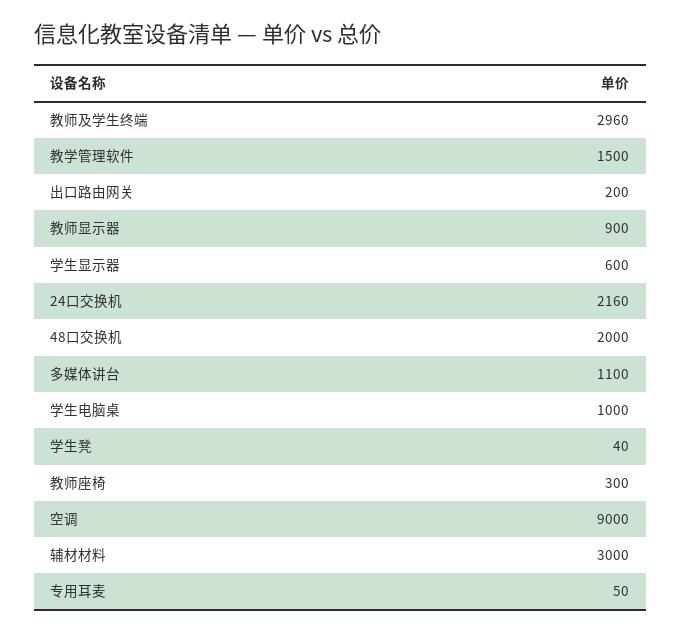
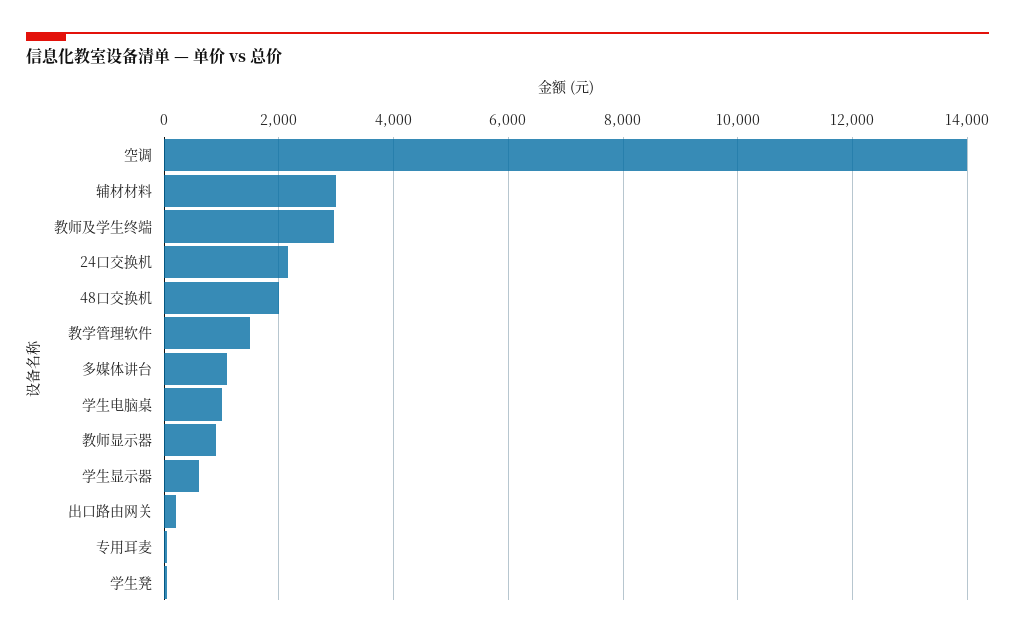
  {
    "教师及学生终端": 2960,
    "教学管理软件": 1500,
    "出口路由网关": 200,
    "教师显示器": 900,
    "学生显示器": 600,
    "24口交换机": 2160,
    "48口交换机": 2000,
    "多媒体讲台": 1100,
    "学生电脑桌": 1000,
    "学生凳": 40,
-   "教师座椅": 300,
-   "空调": 9000,
+   "空调": 14000,
    "辅材材料": 3000,
    "专用耳麦": 50
  }

